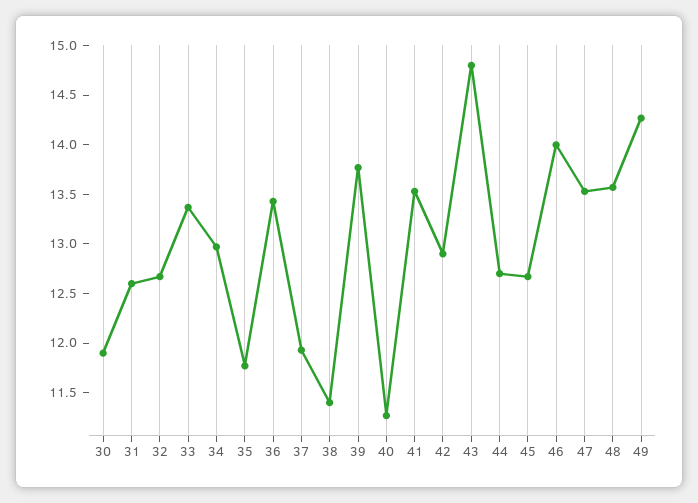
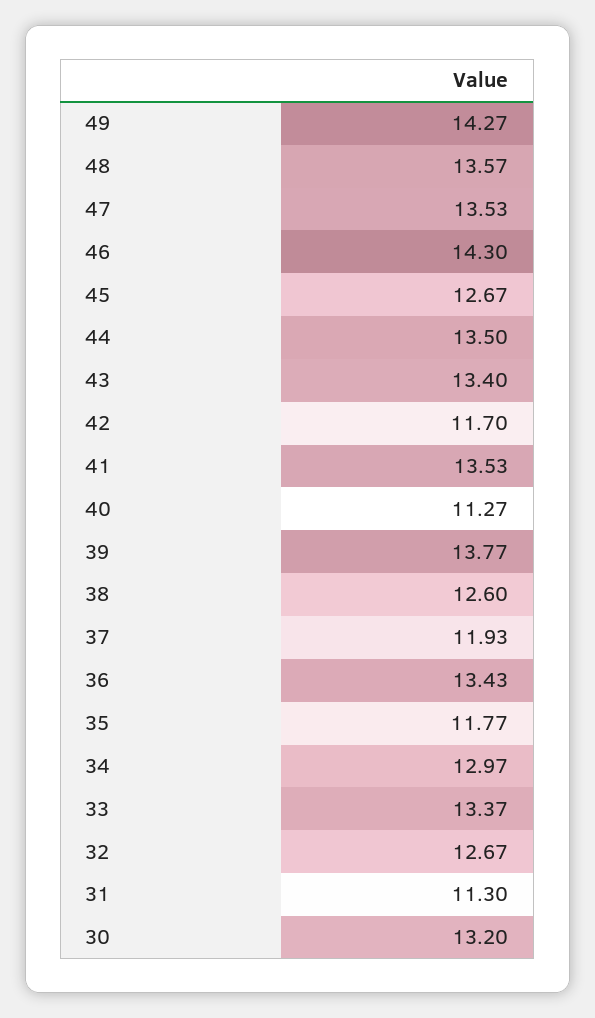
  {
-   "30": 11.9,
+   "30": 13.2,
-   "31": 12.6,
+   "31": 11.3,
    "32": 12.67,
    "33": 13.37,
    "34": 12.97,
    "35": 11.77,
    "36": 13.43,
    "37": 11.93,
-   "38": 11.4,
+   "38": 12.6,
    "39": 13.77,
    "40": 11.27,
    "41": 13.53,
-   "42": 12.9,
+   "42": 11.7,
-   "43": 14.8,
+   "43": 13.4,
-   "44": 12.7,
+   "44": 13.5,
    "45": 12.67,
-   "46": 14,
+   "46": 14.3,
    "47": 13.53,
    "48": 13.57,
    "49": 14.27
  }

